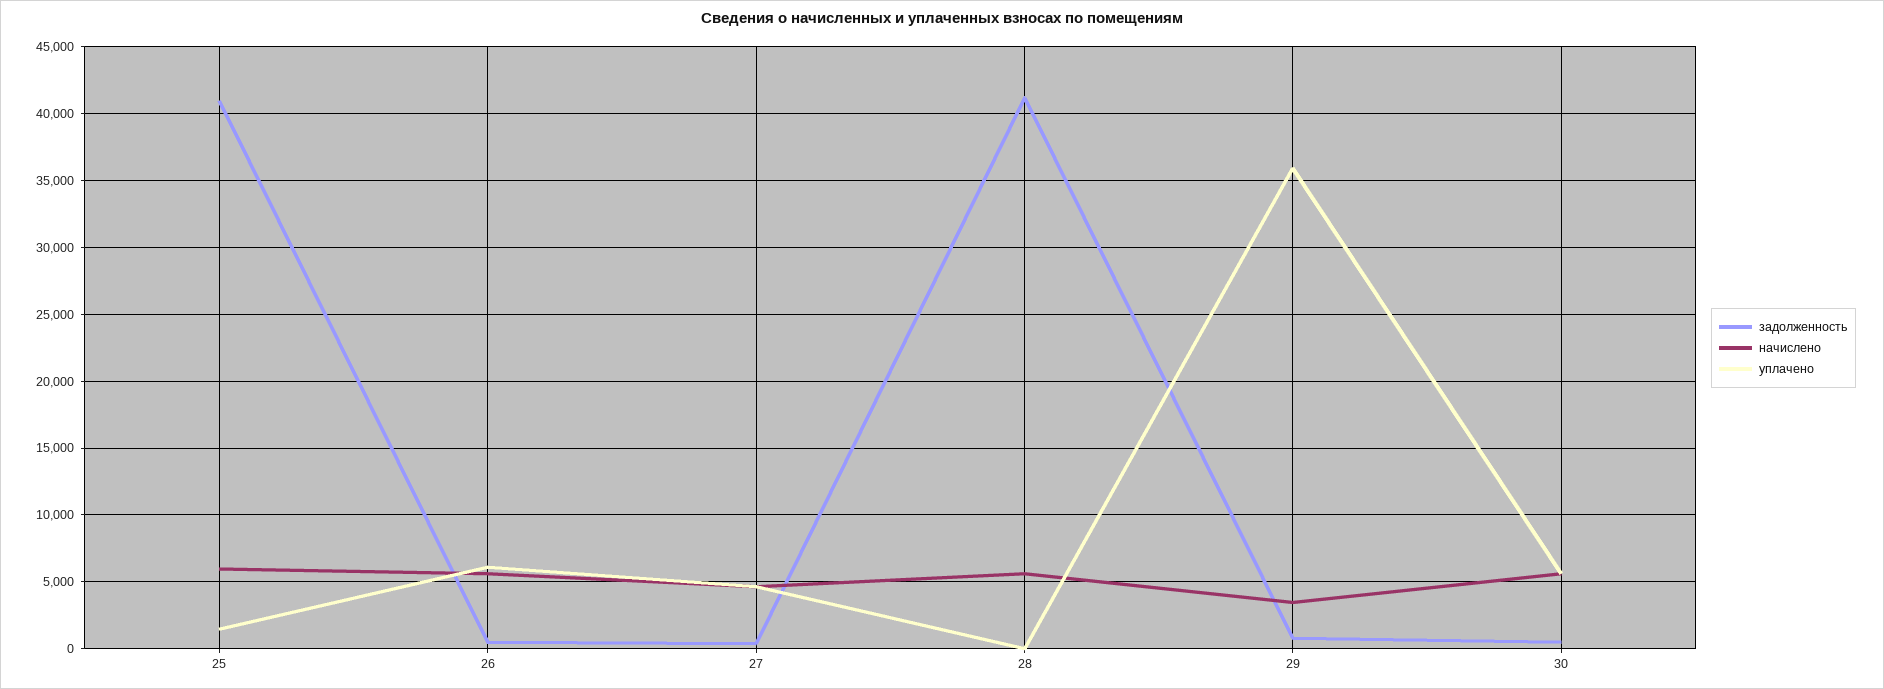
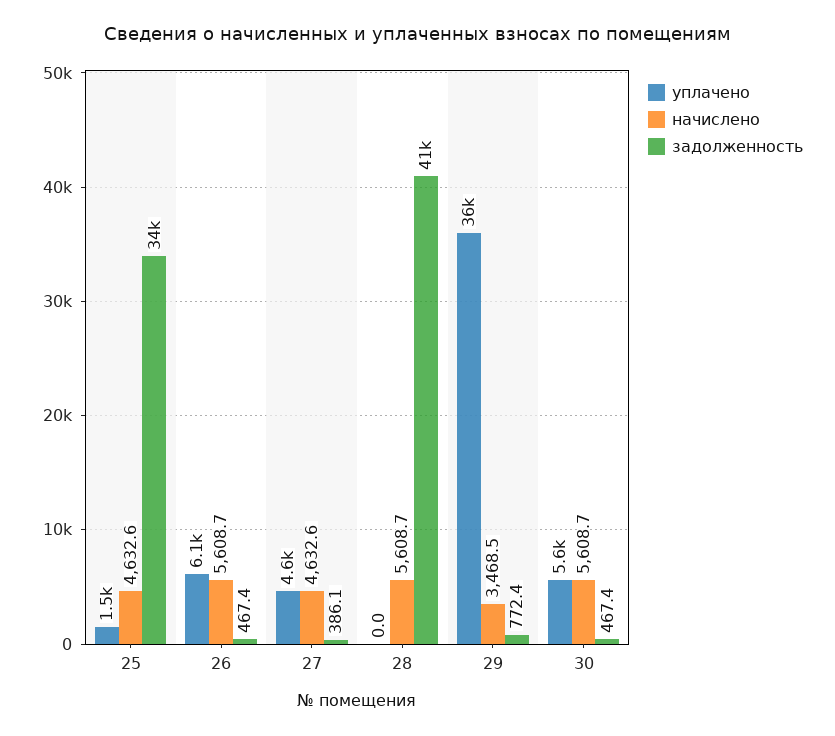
  {
    "задолженность": {
-     "25": 41000,
+     "25": 34000,
      "26": 467.4,
      "27": 386.1,
      "28": 41000,
      "29": 772.4,
      "30": 467.4
    },
    "начислено": {
-     "25": 6000,
+     "25": 4632.6,
      "26": 5608.7,
      "27": 4632.6,
      "28": 5608.7,
      "29": 3468.5,
      "30": 5608.7
    },
    "уплачено": {
      "25": 1500,
      "26": 6100,
      "27": 4600,
      "28": 0,
      "29": 36000,
      "30": 5600
    }
  }

